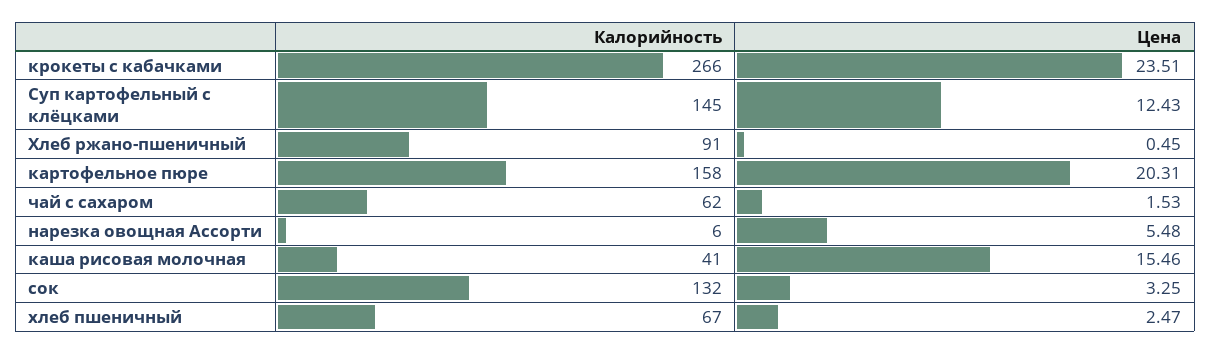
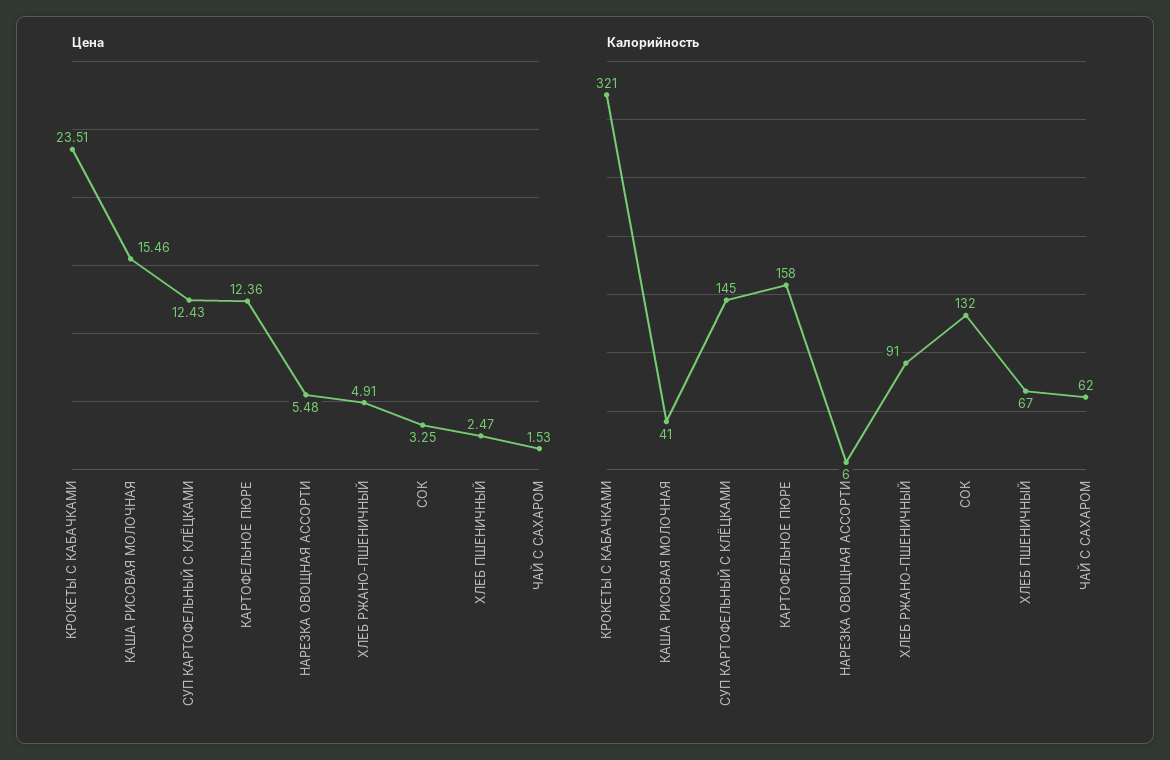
  {
    "Калорийность": {
-     "крокеты с кабачками": 266,
+     "крокеты с кабачками": 321,
      "Суп картофельный с клёцками": 145,
      "Хлеб ржано-пшеничный": 91,
      "картофельное пюре": 158,
      "чай с сахаром": 62,
      "нарезка овощная Ассорти": 6,
      "каша рисовая молочная": 41,
      "сок": 132,
      "хлеб пшеничный": 67
    },
    "Цена": {
      "крокеты с кабачками": 23.51,
      "Суп картофельный с клёцками": 12.43,
-     "Хлеб ржано-пшеничный": 0.45,
+     "Хлеб ржано-пшеничный": 4.91,
-     "картофельное пюре": 20.31,
+     "картофельное пюре": 12.36,
      "чай с сахаром": 1.53,
      "нарезка овощная Ассорти": 5.48,
      "каша рисовая молочная": 15.46,
      "сок": 3.25,
      "хлеб пшеничный": 2.47
    }
  }

